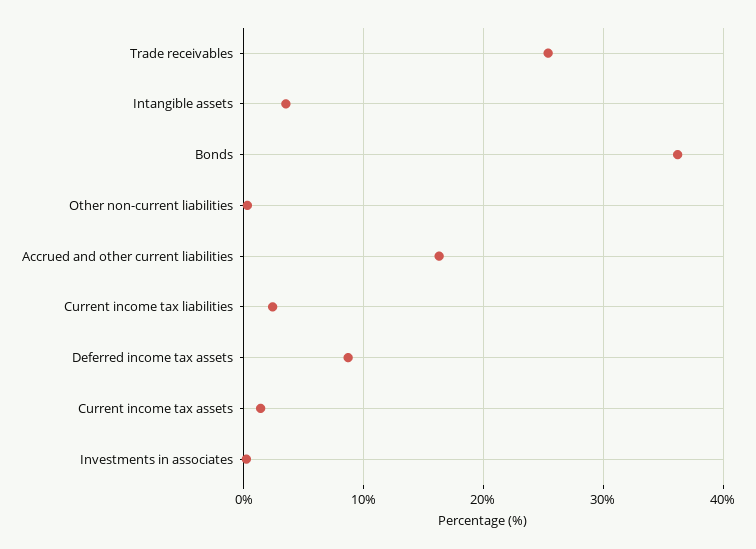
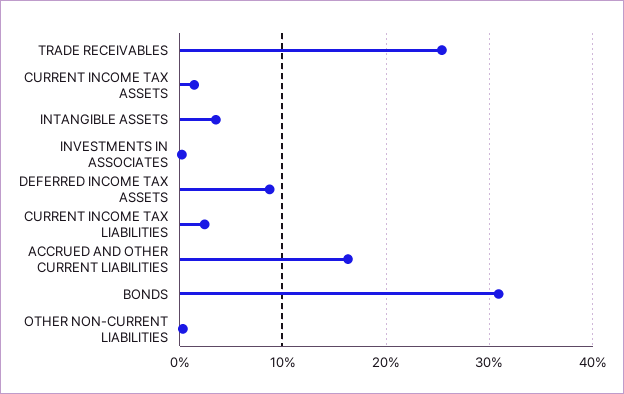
  {
    "Trade receivables": 25,
    "Intangible assets": 4,
-   "Bonds": 36,
+   "Bonds": 31,
    "Other non-current liabilities": 0,
    "Accrued and other current liabilities": 16,
    "Current income tax liabilities": 2,
    "Deferred income tax assets": 9,
    "Current income tax assets": 1,
    "Investments in associates": 0
  }

